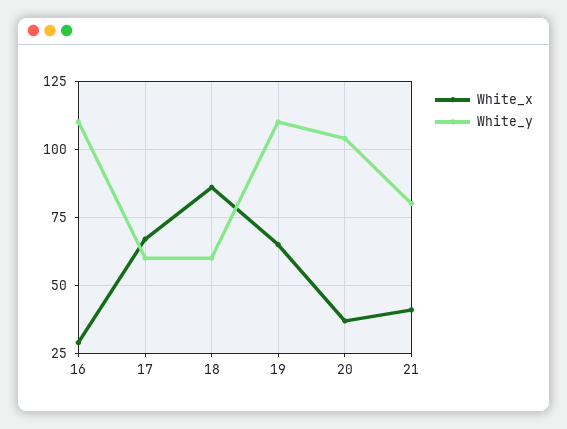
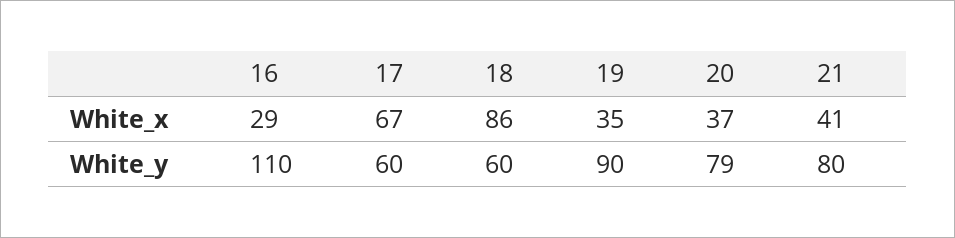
  {
    "White_x": {
      "16": 29,
      "17": 67,
      "18": 86,
-     "19": 65,
+     "19": 35,
      "20": 37,
      "21": 41
    },
    "White_y": {
      "16": 110,
      "17": 60,
      "18": 60,
-     "19": 110,
+     "19": 90,
-     "20": 105,
+     "20": 79,
      "21": 80
    }
  }

